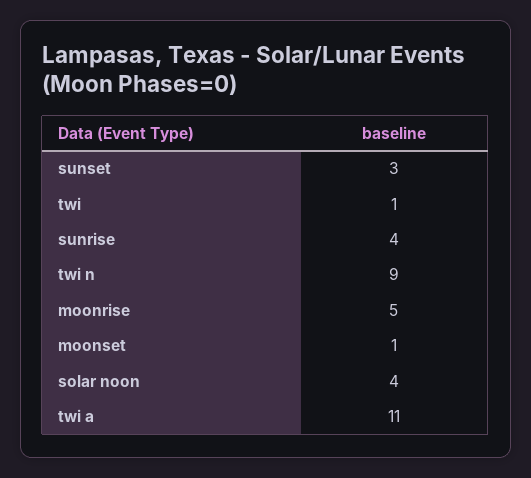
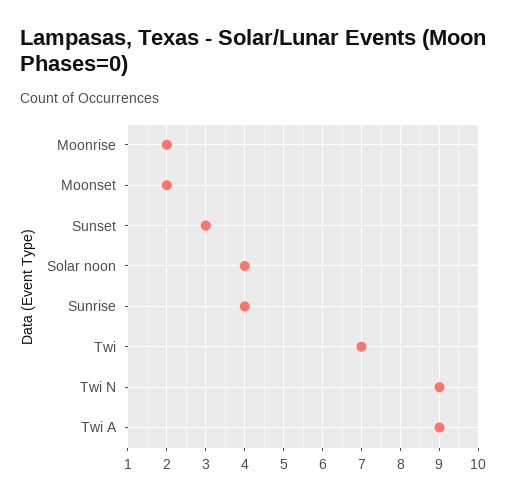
  {
    "sunset": 3,
-   "twi": 1,
+   "twi": 7,
    "sunrise": 4,
    "twi n": 9,
-   "moonrise": 5,
+   "moonrise": 2,
-   "moonset": 1,
+   "moonset": 2,
    "solar noon": 4,
-   "twi a": 11
+   "twi a": 9
  }

